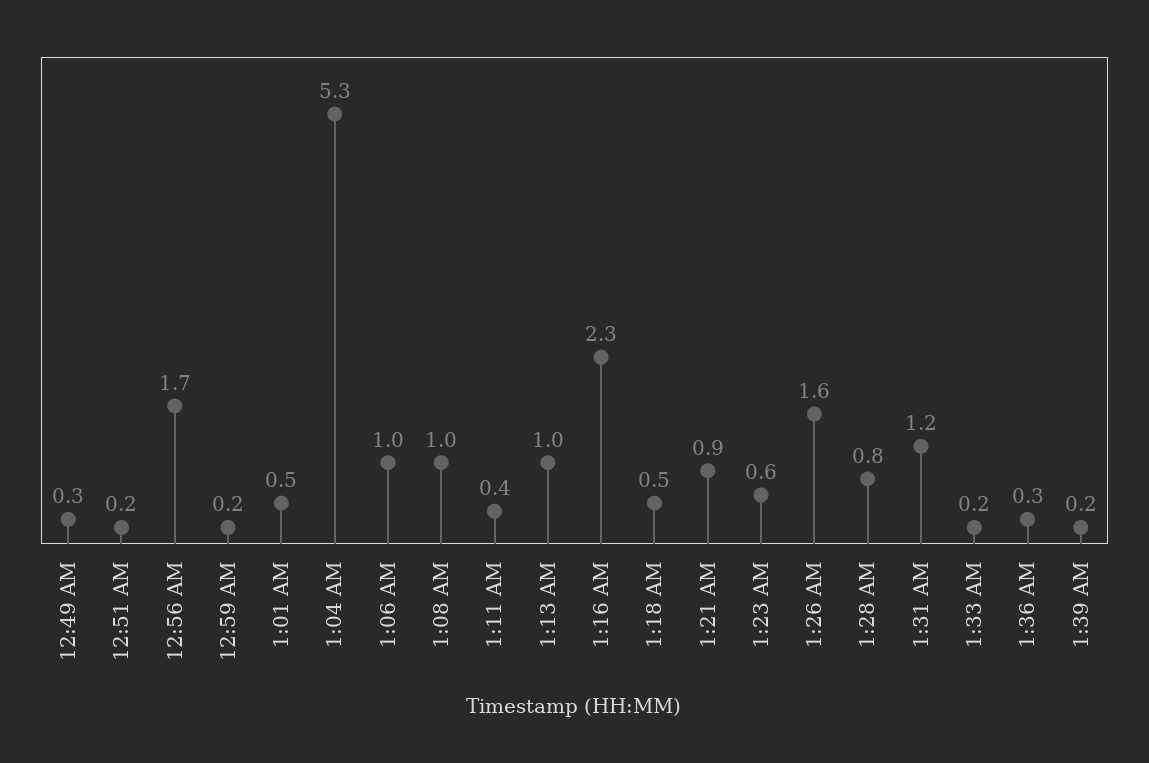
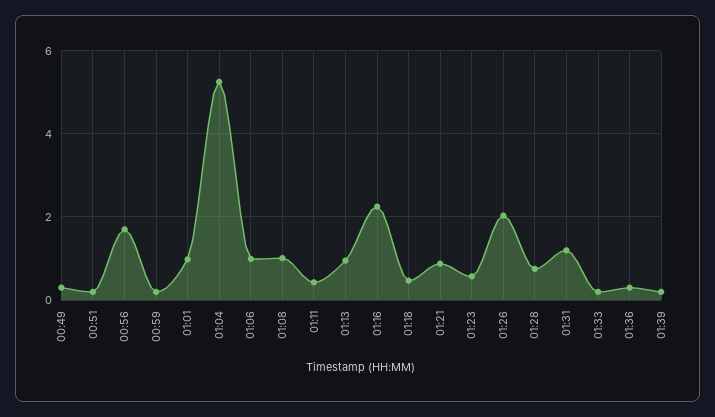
  {
    "12:49 AM": 0.3,
    "12:51 AM": 0.2,
    "12:56 AM": 1.7,
    "12:59 AM": 0.2,
-   "1:01 AM": 0.5,
+   "1:01 AM": 1,
    "1:04 AM": 5.3,
    "1:06 AM": 1,
    "1:08 AM": 1,
    "1:11 AM": 0.4,
    "1:13 AM": 1,
    "1:16 AM": 2.3,
    "1:18 AM": 0.5,
    "1:21 AM": 0.9,
    "1:23 AM": 0.6,
-   "1:26 AM": 1.6,
+   "1:26 AM": 2,
    "1:28 AM": 0.8,
    "1:31 AM": 1.2,
    "1:33 AM": 0.2,
    "1:36 AM": 0.3,
    "1:39 AM": 0.2
  }

